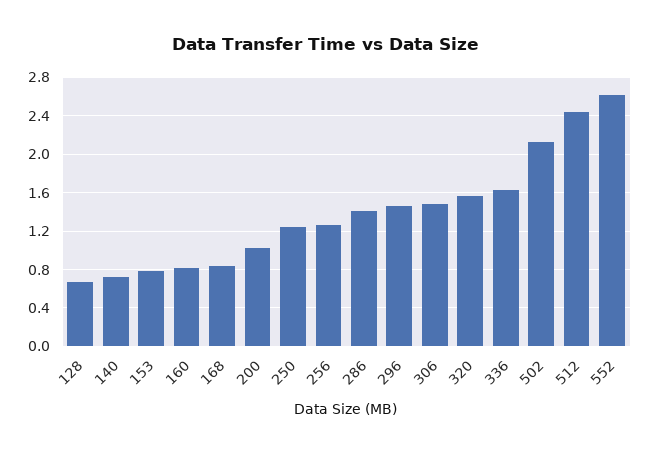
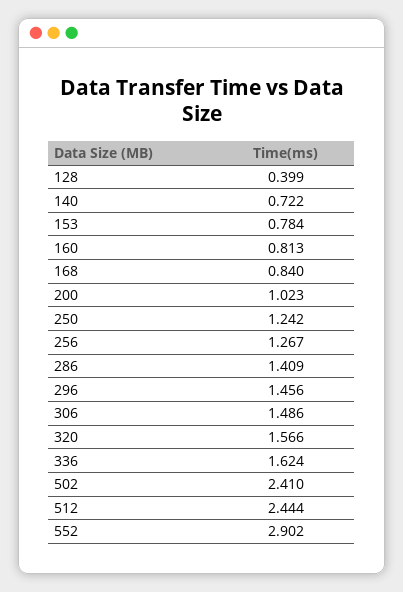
  {
-   "128": 0.7,
+   "128": 0.399,
    "140": 0.722,
    "153": 0.784,
    "160": 0.813,
    "168": 0.84,
    "200": 1.023,
    "250": 1.242,
    "256": 1.267,
    "286": 1.409,
    "296": 1.456,
    "306": 1.486,
    "320": 1.566,
    "336": 1.624,
-   "502": 2.1,
+   "502": 2.41,
    "512": 2.444,
-   "552": 2.6
+   "552": 2.902
  }

